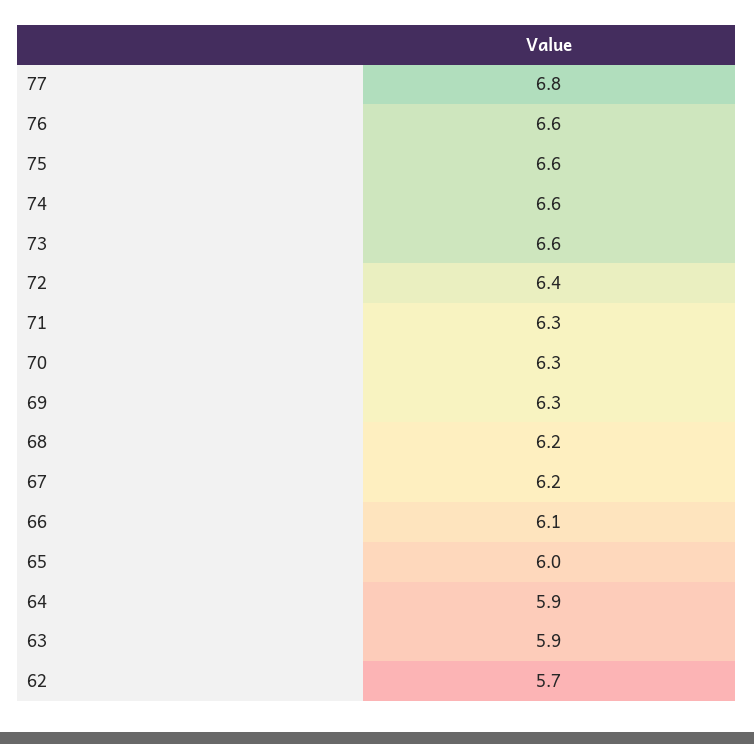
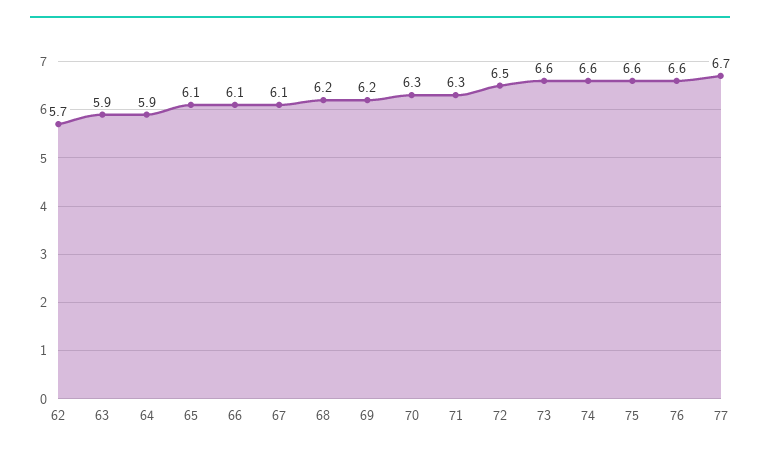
  {
-   "77": 6.8,
+   "77": 6.7,
    "76": 6.6,
    "75": 6.6,
    "74": 6.6,
    "73": 6.6,
-   "72": 6.4,
+   "72": 6.5,
    "71": 6.3,
    "70": 6.3,
-   "69": 6.3,
+   "69": 6.2,
    "68": 6.2,
-   "67": 6.2,
+   "67": 6.1,
    "66": 6.1,
-   "65": 6,
+   "65": 6.1,
    "64": 5.9,
    "63": 5.9,
    "62": 5.7
  }

